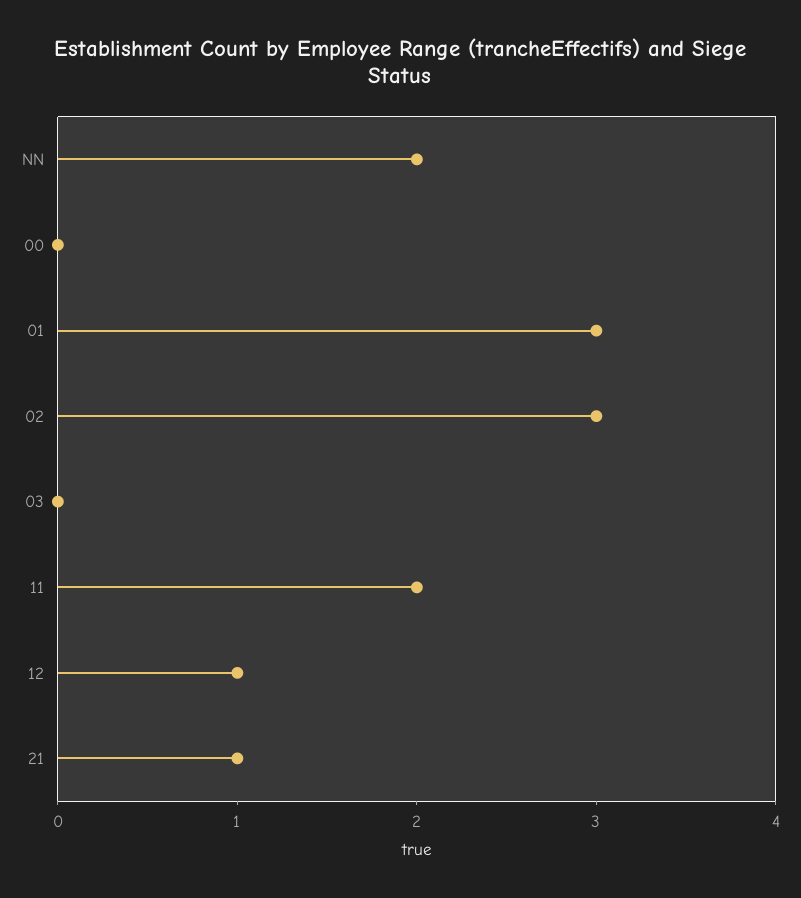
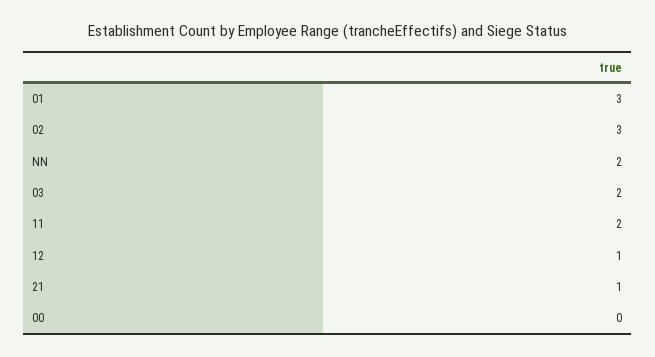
  {
    "NN": 2,
    "00": 0,
    "01": 3,
    "02": 3,
-   "03": 0,
+   "03": 2,
    "11": 2,
    "12": 1,
    "21": 1
  }

